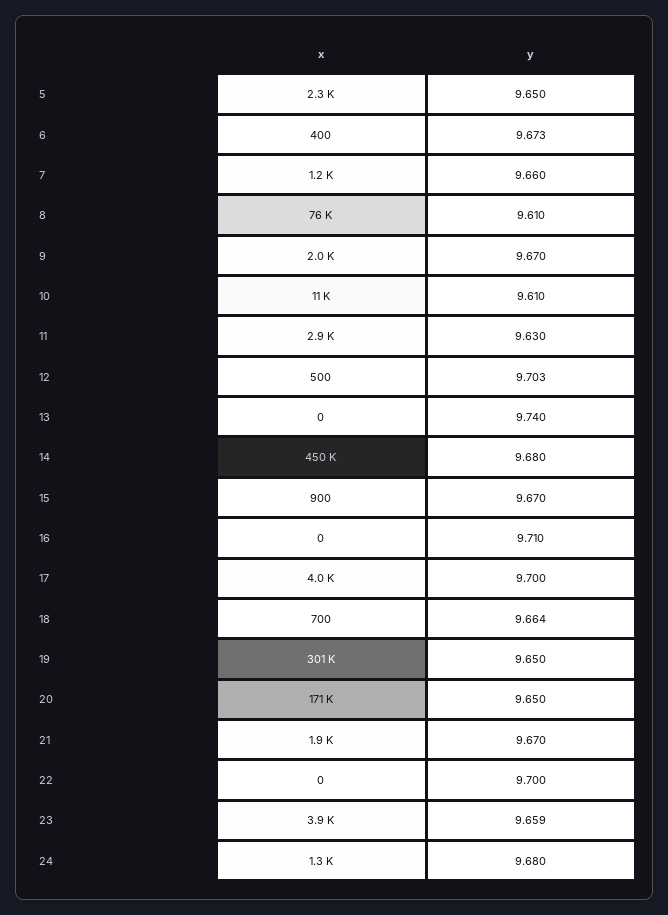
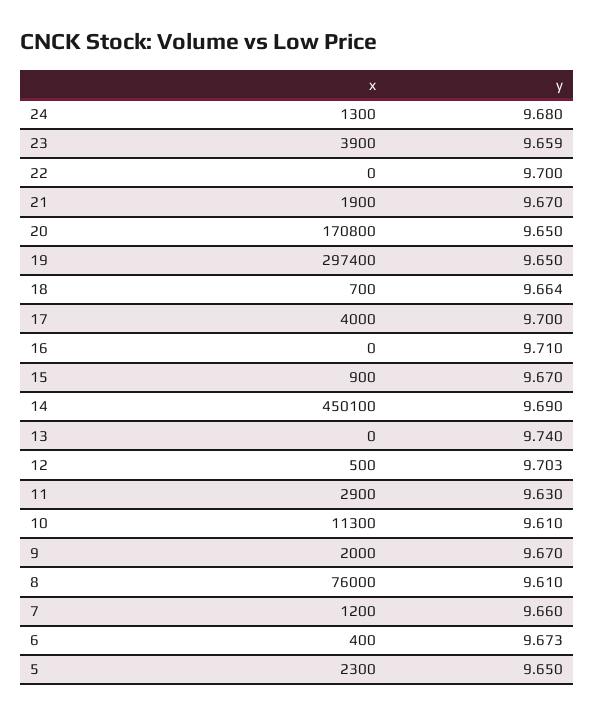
  {
    "x": {
      "5": 2300,
      "6": 400,
      "7": 1200,
      "8": 76000,
      "9": 2000,
      "10": 11300,
      "11": 2900,
      "12": 500,
      "13": 0,
      "14": 450100,
      "15": 900,
      "16": 0,
      "17": 4000,
      "18": 700,
-     "19": 301000,
+     "19": 297400,
      "20": 170800,
      "21": 1900,
      "22": 0,
      "23": 3900,
      "24": 1300
    },
    "y": {
      "5": 9.65,
      "6": 9.673,
      "7": 9.66,
      "8": 9.61,
      "9": 9.67,
      "10": 9.61,
      "11": 9.63,
      "12": 9.703,
      "13": 9.74,
-     "14": 9.68,
+     "14": 9.69,
      "15": 9.67,
      "16": 9.71,
      "17": 9.7,
      "18": 9.664,
      "19": 9.65,
      "20": 9.65,
      "21": 9.67,
      "22": 9.7,
      "23": 9.659,
      "24": 9.68
    }
  }

